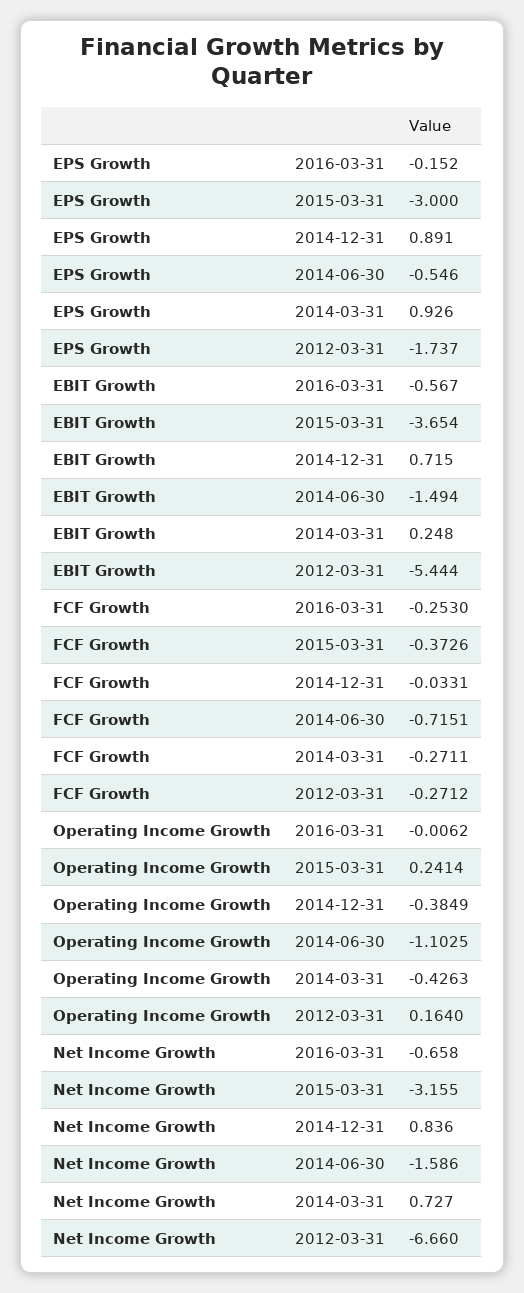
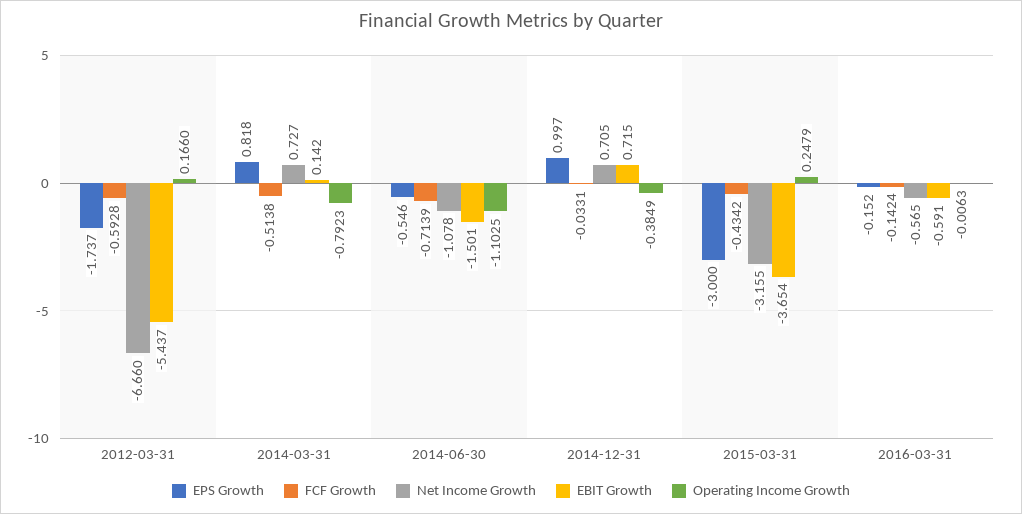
  {
    "EPS Growth": {
      "2016-03-31": -0.152,
      "2015-03-31": -3,
-     "2014-12-31": 0.891,
+     "2014-12-31": 0.997,
      "2014-06-30": -0.546,
-     "2014-03-31": 0.926,
+     "2014-03-31": 0.818,
      "2012-03-31": -1.737
    },
    "EBIT Growth": {
-     "2016-03-31": -0.567,
+     "2016-03-31": -0.591,
      "2015-03-31": -3.654,
      "2014-12-31": 0.715,
-     "2014-06-30": -1.494,
+     "2014-06-30": -1.501,
-     "2014-03-31": 0.248,
+     "2014-03-31": 0.142,
-     "2012-03-31": -5.444
+     "2012-03-31": -5.437
    },
    "FCF Growth": {
-     "2016-03-31": -0.253,
+     "2016-03-31": -0.1424,
-     "2015-03-31": -0.3726,
+     "2015-03-31": -0.4342,
      "2014-12-31": -0.0331,
-     "2014-06-30": -0.7151,
+     "2014-06-30": -0.7139,
-     "2014-03-31": -0.2711,
+     "2014-03-31": -0.5138,
-     "2012-03-31": -0.2712
+     "2012-03-31": -0.5928
    },
    "Operating Income Growth": {
-     "2016-03-31": -0.0062,
+     "2016-03-31": -0.0063,
-     "2015-03-31": 0.2414,
+     "2015-03-31": 0.2479,
      "2014-12-31": -0.3849,
      "2014-06-30": -1.1025,
-     "2014-03-31": -0.4263,
+     "2014-03-31": -0.7923,
-     "2012-03-31": 0.164
+     "2012-03-31": 0.166
    },
    "Net Income Growth": {
-     "2016-03-31": -0.658,
+     "2016-03-31": -0.565,
      "2015-03-31": -3.155,
-     "2014-12-31": 0.836,
+     "2014-12-31": 0.705,
-     "2014-06-30": -1.586,
+     "2014-06-30": -1.078,
      "2014-03-31": 0.727,
      "2012-03-31": -6.66
    }
  }

